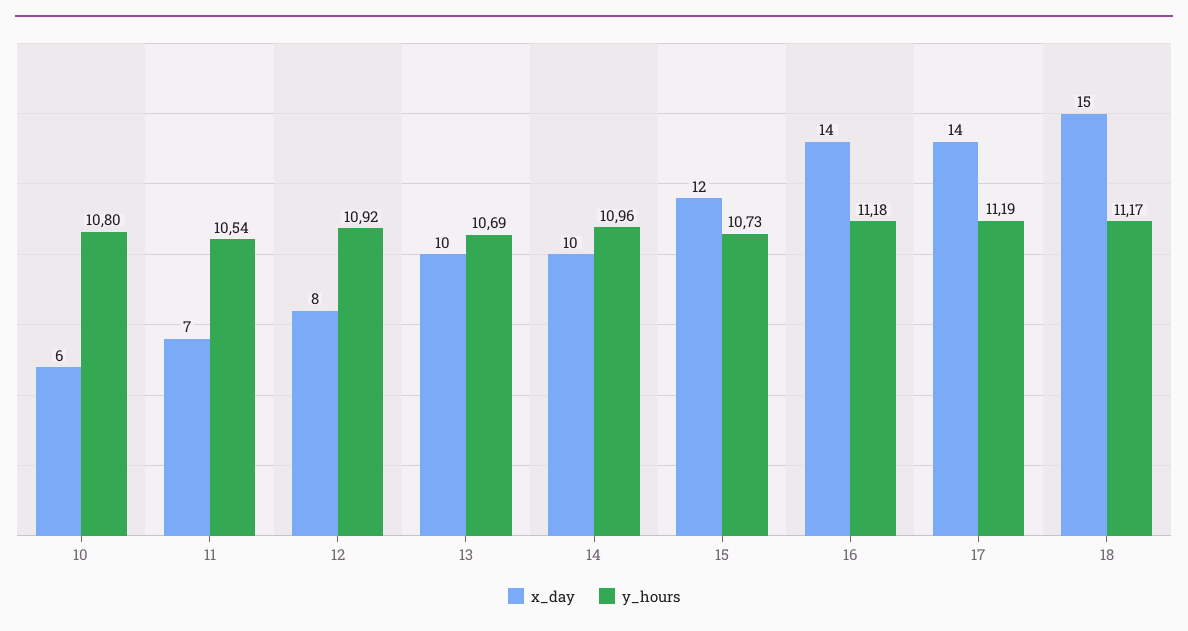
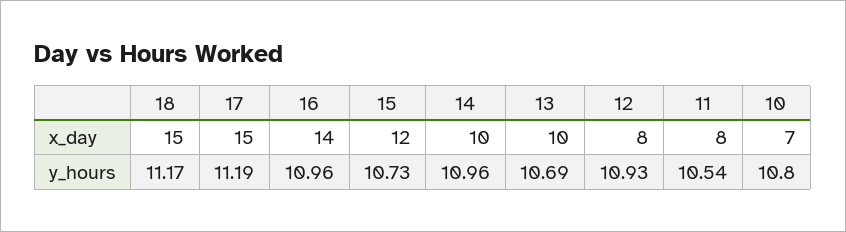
  {
    "x_day": {
-     "10": 6,
+     "10": 7,
-     "11": 7,
+     "11": 8,
      "12": 8,
      "13": 10,
      "14": 10,
      "15": 12,
      "16": 14,
-     "17": 14,
+     "17": 15,
      "18": 15
    },
    "y_hours": {
      "10": 10.8,
      "11": 10.54,
-     "12": 10.92,
+     "12": 10.93,
      "13": 10.69,
      "14": 10.96,
      "15": 10.73,
-     "16": 11.18,
+     "16": 10.96,
      "17": 11.19,
      "18": 11.17
    }
  }

